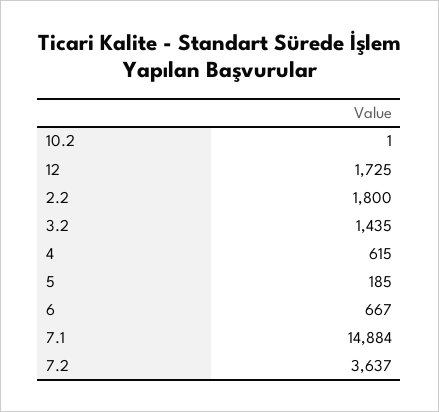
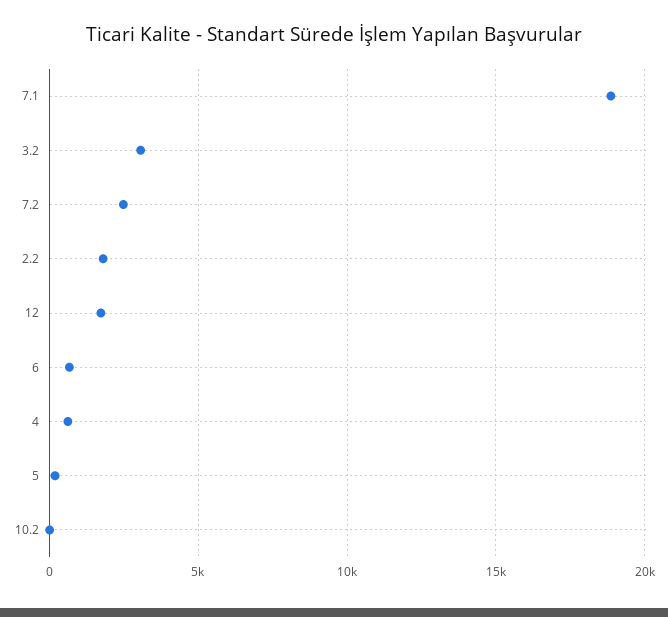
  {
    "10.2": 1,
    "12": 1725,
    "2.2": 1800,
-   "3.2": 1435,
+   "3.2": 3000,
    "4": 615,
    "5": 185,
    "6": 667,
-   "7.1": 14884,
+   "7.1": 19000,
-   "7.2": 3637
+   "7.2": 2500
  }

